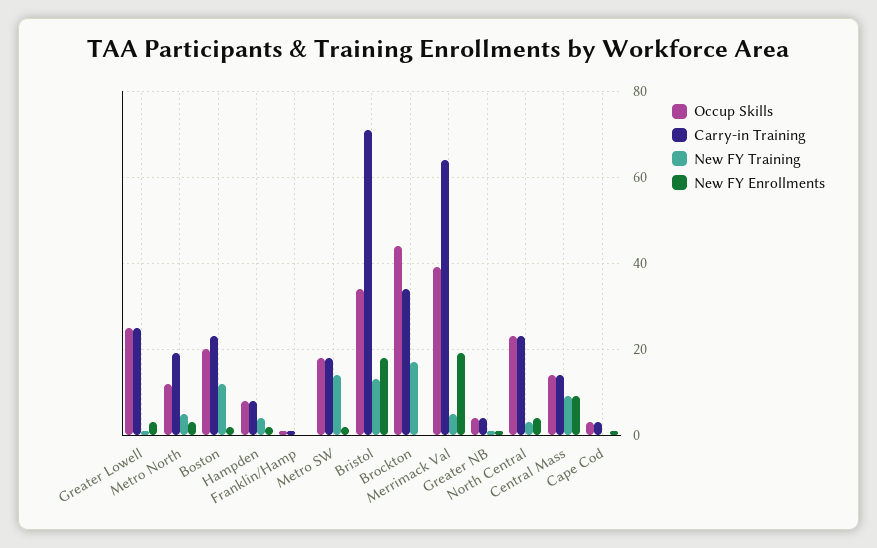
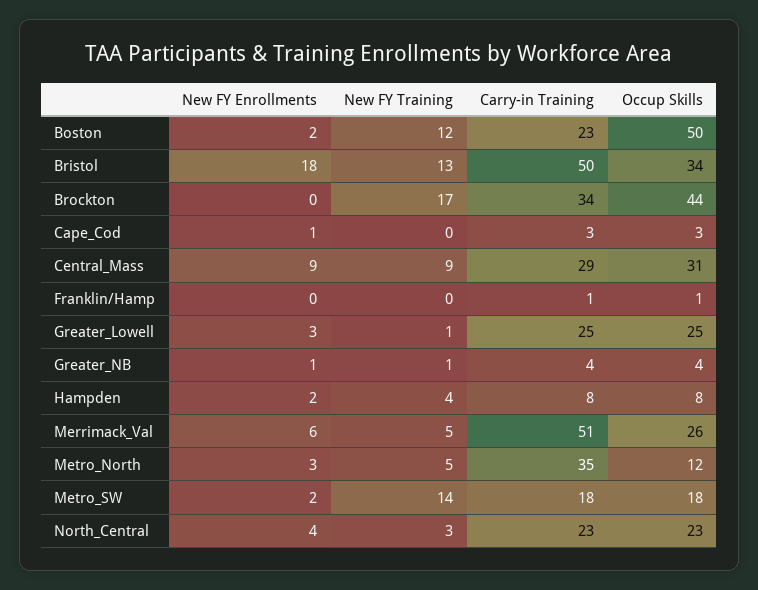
  {
    "Occup Skills": {
      "Greater Lowell": 25,
      "Metro North": 12,
-     "Boston": 20,
+     "Boston": 50,
      "Hampden": 8,
      "Franklin/Hamp": 1,
      "Metro SW": 18,
      "Bristol": 34,
      "Brockton": 44,
-     "Merrimack Val": 40,
+     "Merrimack Val": 26,
      "Greater NB": 4,
      "North Central": 23,
-     "Central Mass": 15,
+     "Central Mass": 31,
      "Cape Cod": 3
    },
    "Carry-in Training": {
      "Greater Lowell": 25,
-     "Metro North": 20,
+     "Metro North": 35,
      "Boston": 23,
      "Hampden": 8,
      "Franklin/Hamp": 1,
      "Metro SW": 18,
-     "Bristol": 70,
+     "Bristol": 50,
      "Brockton": 34,
-     "Merrimack Val": 65,
+     "Merrimack Val": 51,
      "Greater NB": 4,
      "North Central": 23,
-     "Central Mass": 15,
+     "Central Mass": 29,
      "Cape Cod": 3
    },
    "New FY Training": {
      "Greater Lowell": 1,
      "Metro North": 5,
      "Boston": 12,
      "Hampden": 4,
      "Franklin/Hamp": 0,
      "Metro SW": 14,
      "Bristol": 13,
      "Brockton": 17,
      "Merrimack Val": 5,
      "Greater NB": 1,
      "North Central": 3,
      "Central Mass": 9,
      "Cape Cod": 0
    },
    "New FY Enrollments": {
      "Greater Lowell": 3,
      "Metro North": 3,
      "Boston": 2,
      "Hampden": 2,
      "Franklin/Hamp": 0,
      "Metro SW": 2,
      "Bristol": 18,
      "Brockton": 0,
-     "Merrimack Val": 20,
+     "Merrimack Val": 6,
      "Greater NB": 1,
      "North Central": 4,
      "Central Mass": 9,
      "Cape Cod": 1
    }
  }

